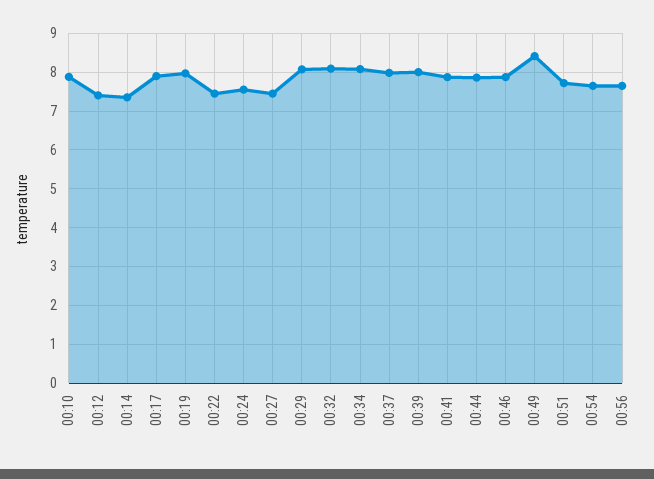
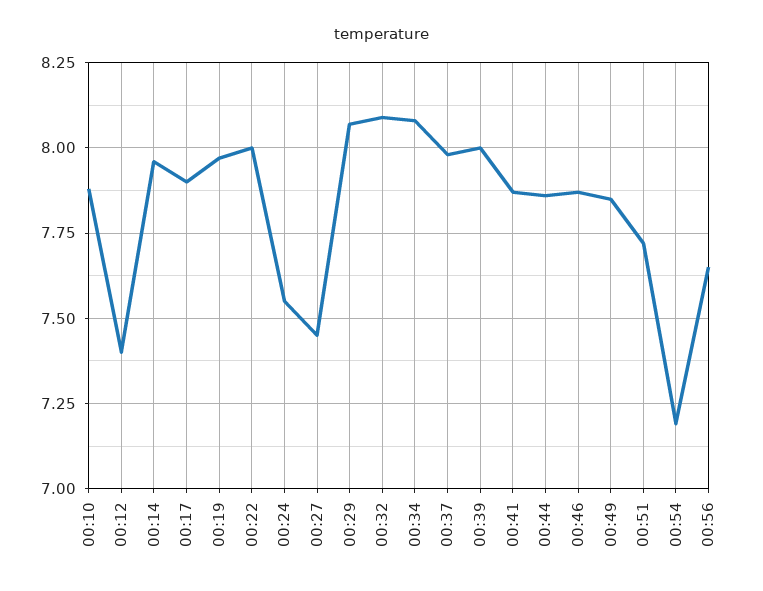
  {
    "00:10": 7.9,
    "00:12": 7.4,
-   "00:14": 7.4,
+   "00:14": 7.95,
    "00:17": 7.9,
    "00:19": 7.95,
-   "00:22": 7.4,
+   "00:22": 8,
    "00:24": 7.55,
    "00:27": 7.45,
    "00:29": 8.05,
    "00:32": 8.1,
    "00:34": 8.1,
    "00:37": 8,
    "00:39": 8,
    "00:41": 7.85,
    "00:44": 7.85,
    "00:46": 7.85,
-   "00:49": 8.4,
+   "00:49": 7.85,
    "00:51": 7.7,
-   "00:54": 7.6,
+   "00:54": 7.2,
    "00:56": 7.65
  }

